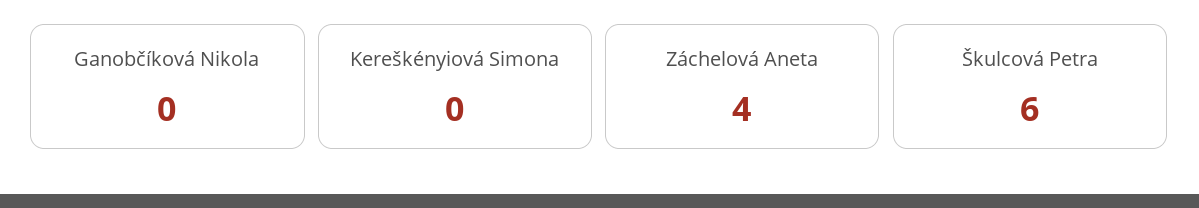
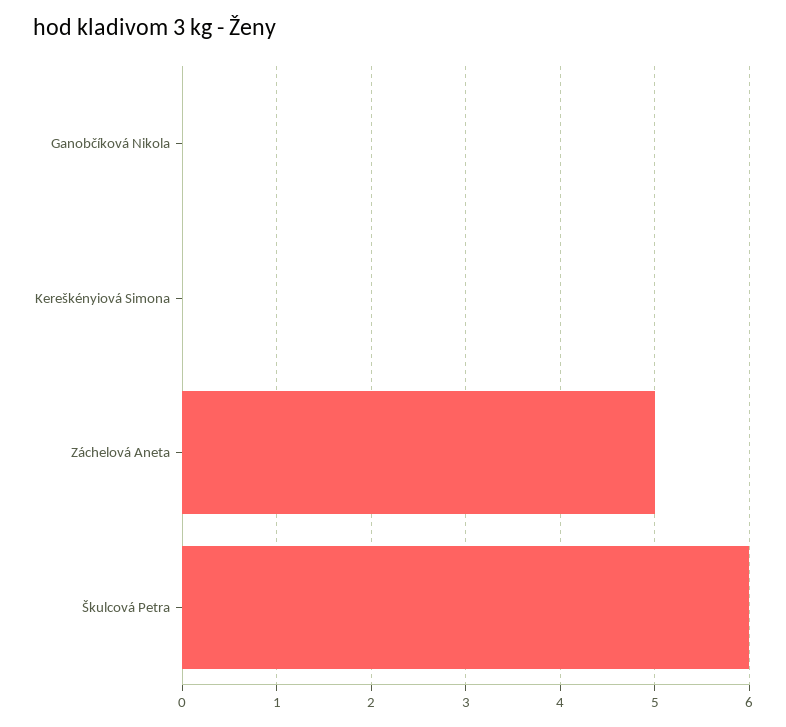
  {
    "Ganobčíková Nikola": 0,
    "Kereškényiová Simona": 0,
-   "Záchelová Aneta": 4,
+   "Záchelová Aneta": 5,
    "Škulcová Petra": 6
  }

